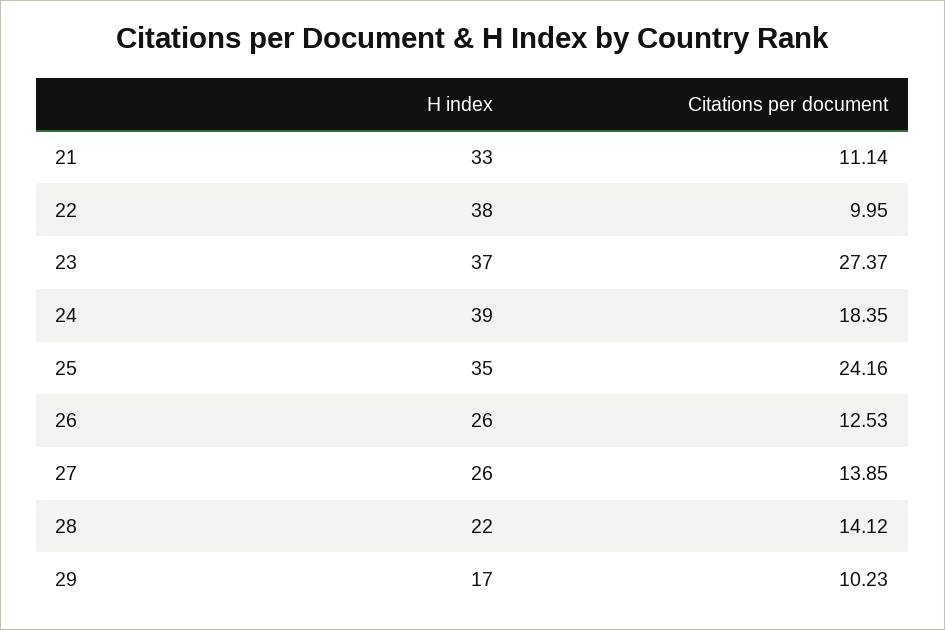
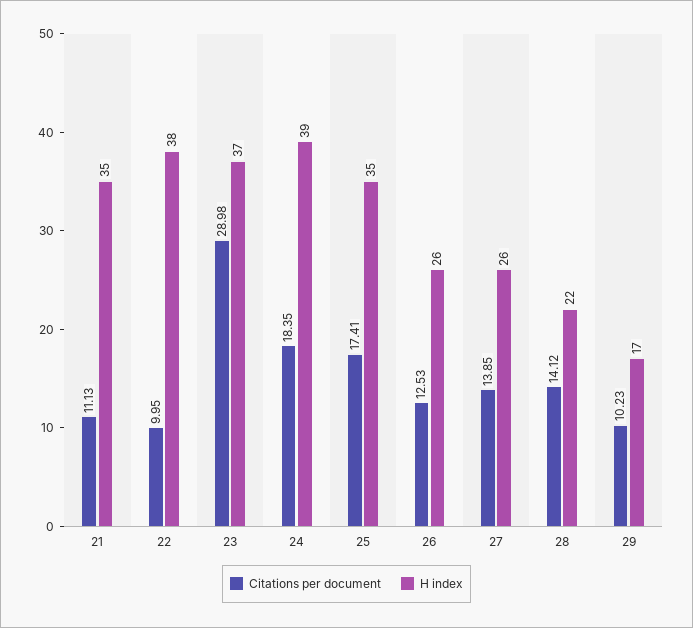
  {
    "H index": {
-     "21": 33,
+     "21": 35,
      "22": 38,
      "23": 37,
      "24": 39,
      "25": 35,
      "26": 26,
      "27": 26,
      "28": 22,
      "29": 17
    },
    "Citations per document": {
-     "21": 11.14,
+     "21": 11.13,
      "22": 9.95,
-     "23": 27.37,
+     "23": 28.98,
      "24": 18.35,
-     "25": 24.16,
+     "25": 17.41,
      "26": 12.53,
      "27": 13.85,
      "28": 14.12,
      "29": 10.23
    }
  }

